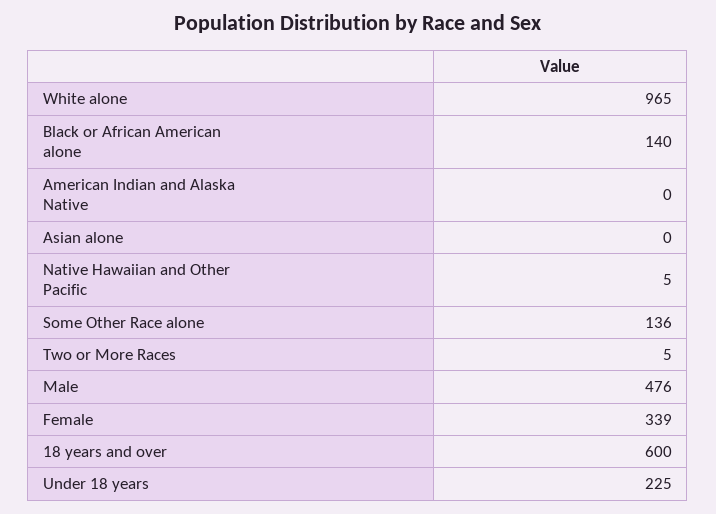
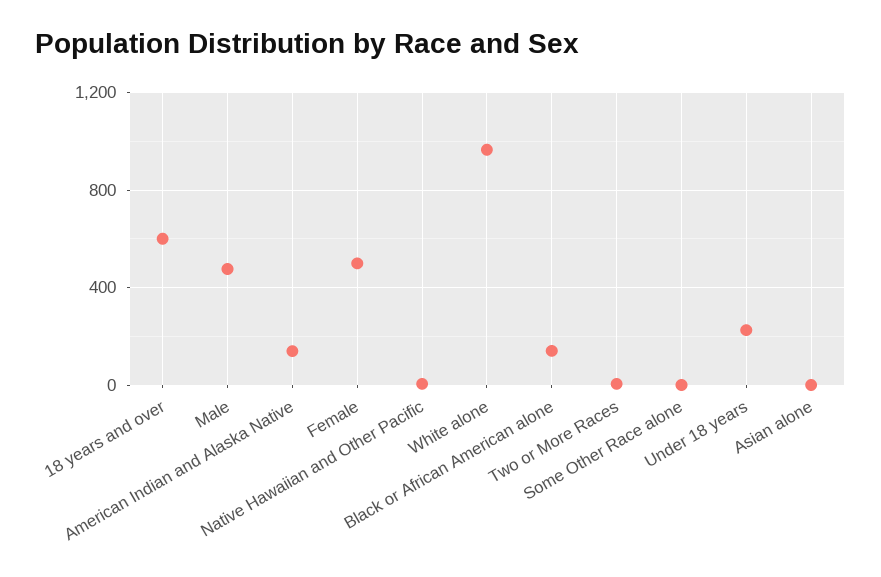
  {
    "White alone": 965,
    "Black or African American alone": 140,
-   "American Indian and Alaska Native": 0,
+   "American Indian and Alaska Native": 150,
    "Asian alone": 0,
    "Native Hawaiian and Other Pacific": 5,
-   "Some Other Race alone": 136,
+   "Some Other Race alone": 0,
    "Two or More Races": 5,
    "Male": 476,
-   "Female": 339,
+   "Female": 500,
    "18 years and over": 600,
    "Under 18 years": 225
  }

